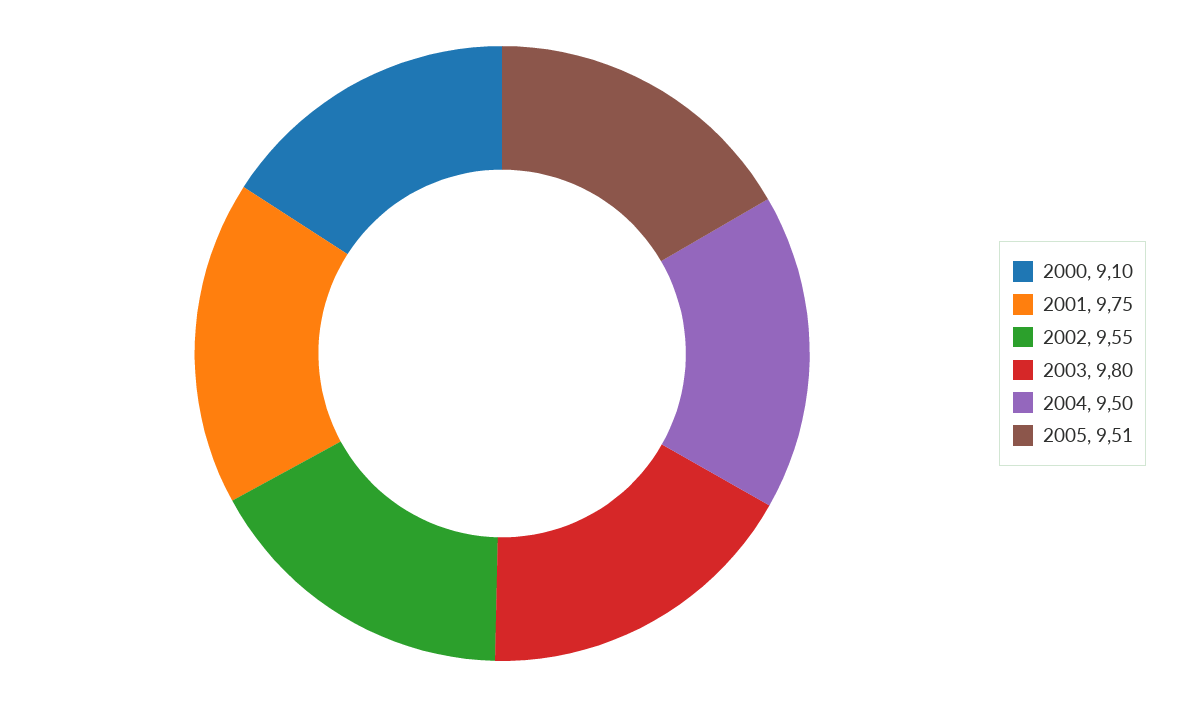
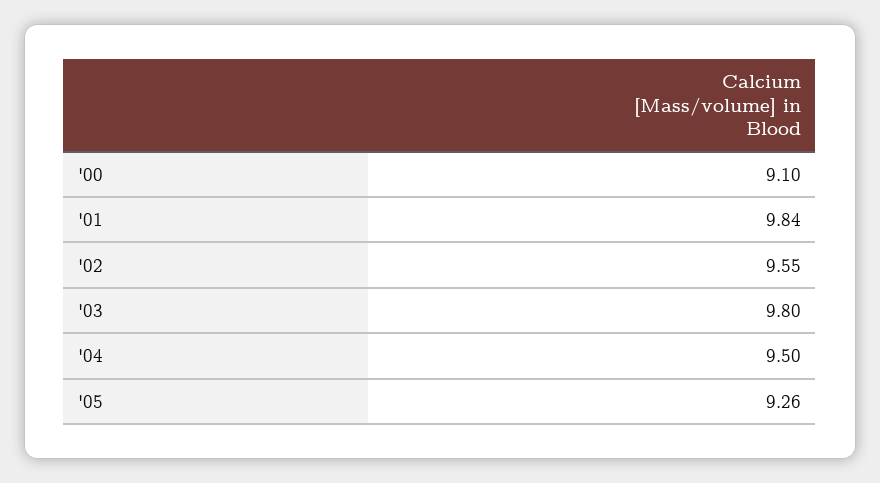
  {
    "2000": 9.1,
-   "2001": 9.75,
+   "2001": 9.84,
    "2002": 9.55,
    "2003": 9.8,
    "2004": 9.5,
-   "2005": 9.51
+   "2005": 9.26
  }

